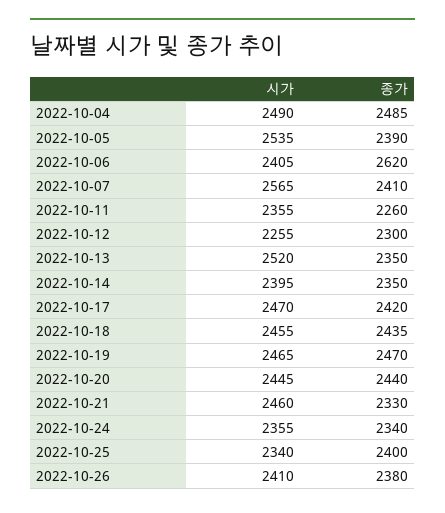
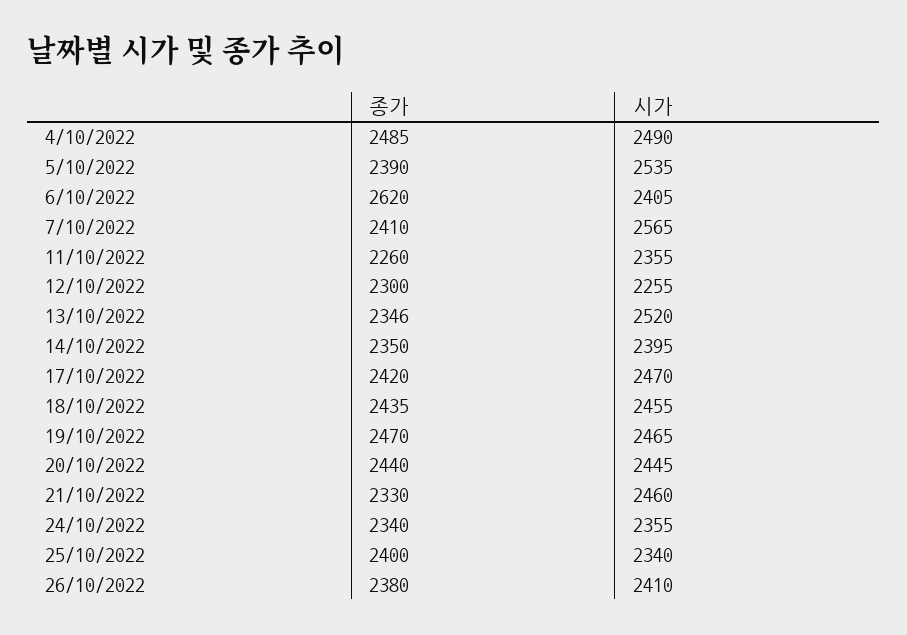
  {
    "시가": {
      "2022-10-04": 2490,
      "2022-10-05": 2535,
      "2022-10-06": 2405,
      "2022-10-07": 2565,
      "2022-10-11": 2355,
      "2022-10-12": 2255,
      "2022-10-13": 2520,
      "2022-10-14": 2395,
      "2022-10-17": 2470,
      "2022-10-18": 2455,
      "2022-10-19": 2465,
      "2022-10-20": 2445,
      "2022-10-21": 2460,
      "2022-10-24": 2355,
      "2022-10-25": 2340,
      "2022-10-26": 2410
    },
    "종가": {
      "2022-10-04": 2485,
      "2022-10-05": 2390,
      "2022-10-06": 2620,
      "2022-10-07": 2410,
      "2022-10-11": 2260,
      "2022-10-12": 2300,
-     "2022-10-13": 2350,
+     "2022-10-13": 2346,
      "2022-10-14": 2350,
      "2022-10-17": 2420,
      "2022-10-18": 2435,
      "2022-10-19": 2470,
      "2022-10-20": 2440,
      "2022-10-21": 2330,
      "2022-10-24": 2340,
      "2022-10-25": 2400,
      "2022-10-26": 2380
    }
  }

